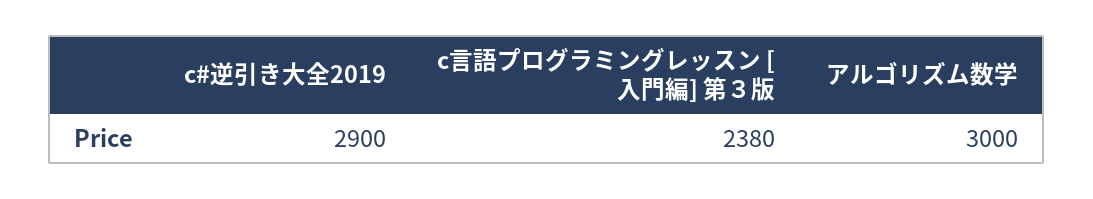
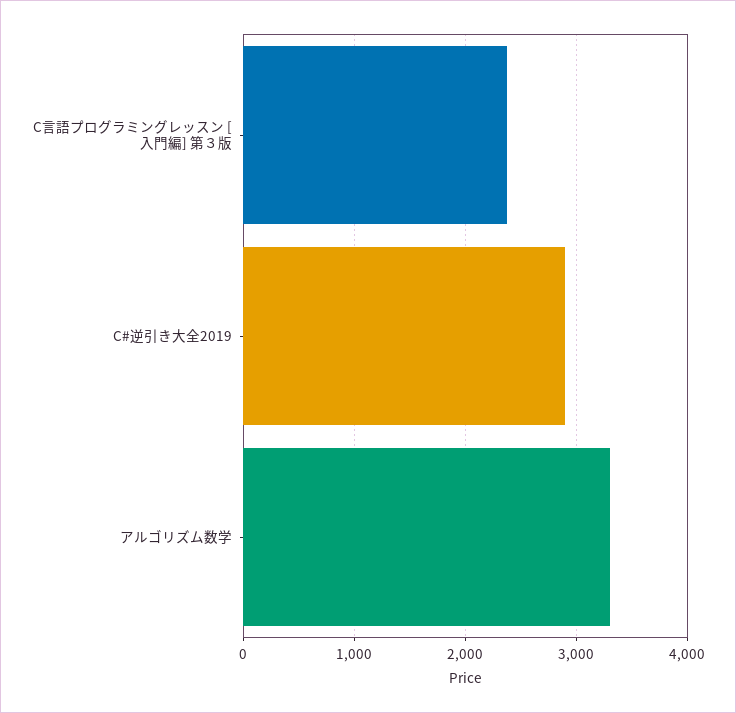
  {
    "c#逆引き大全2019": 2900,
    "c言語プログラミングレッスン [入門編] 第３版": 2380,
-   "アルゴリズム数学": 3000
+   "アルゴリズム数学": 3300
  }

